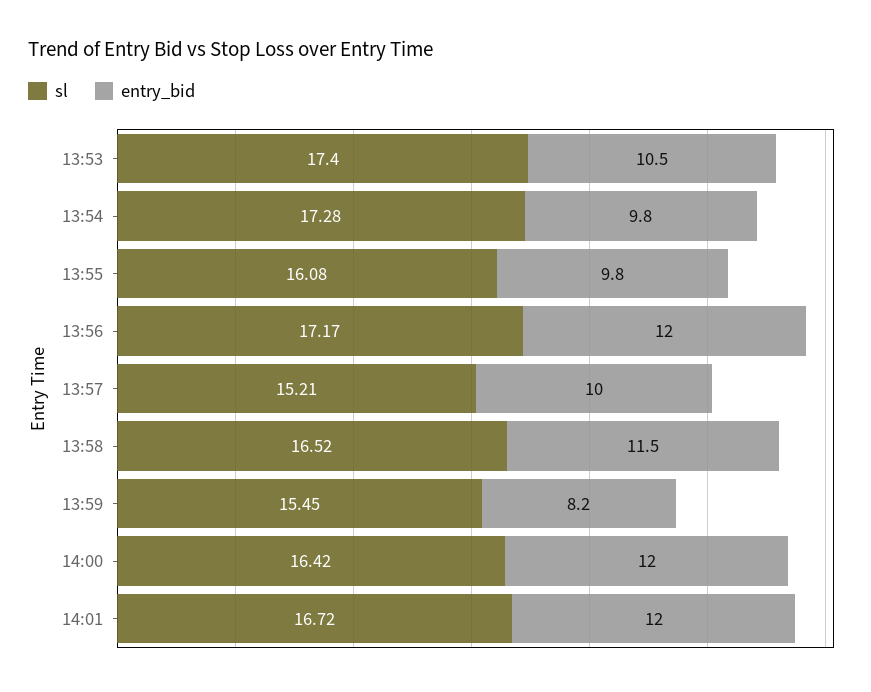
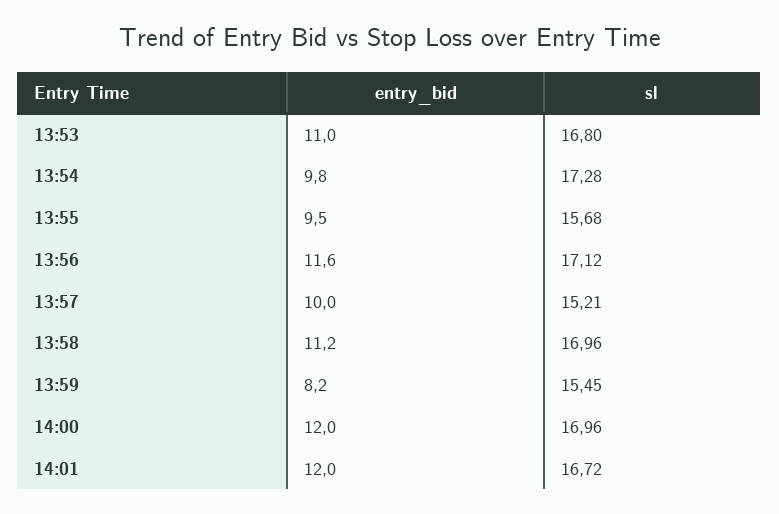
  {
    "sl": {
-     "13:53": 17.4,
+     "13:53": 16.8,
      "13:54": 17.28,
-     "13:55": 16.08,
+     "13:55": 15.68,
-     "13:56": 17.17,
+     "13:56": 17.12,
      "13:57": 15.21,
-     "13:58": 16.52,
+     "13:58": 16.96,
      "13:59": 15.45,
-     "14:00": 16.42,
+     "14:00": 16.96,
      "14:01": 16.72
    },
    "entry_bid": {
-     "13:53": 10.5,
+     "13:53": 11,
      "13:54": 9.8,
-     "13:55": 9.8,
+     "13:55": 9.5,
-     "13:56": 12,
+     "13:56": 11.6,
      "13:57": 10,
-     "13:58": 11.5,
+     "13:58": 11.2,
      "13:59": 8.2,
      "14:00": 12,
      "14:01": 12
    }
  }

